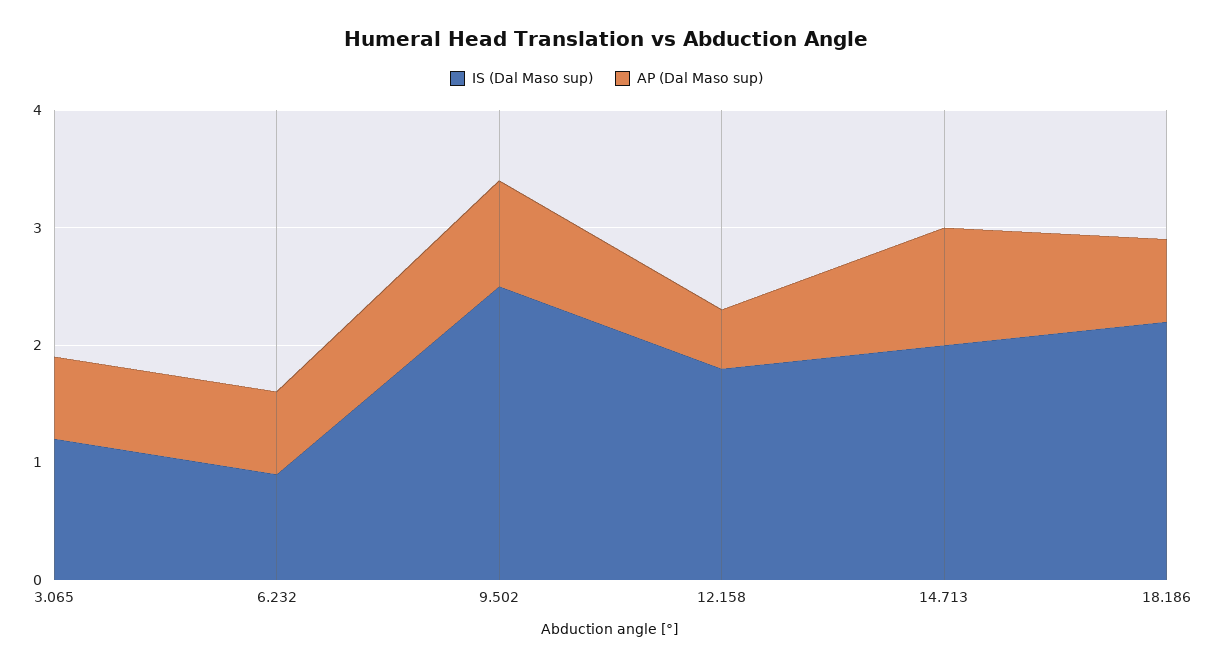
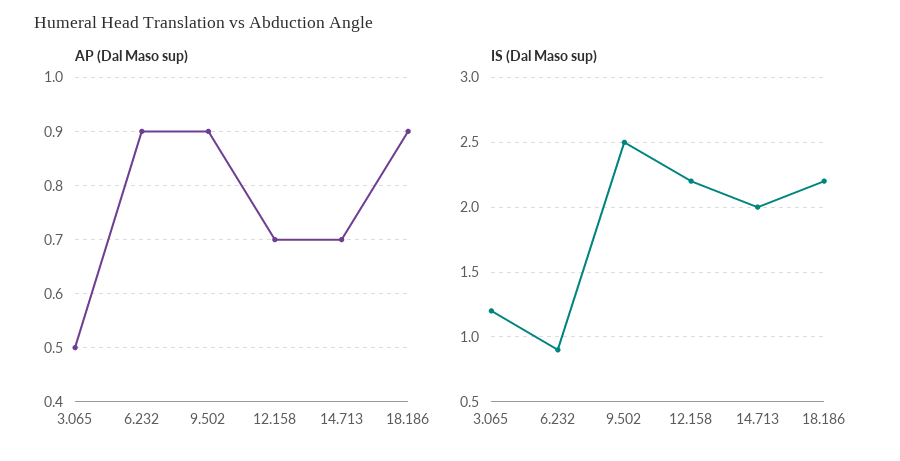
  {
    "IS (Dal Maso sup)": {
      "3.065": 1.2,
      "6.232": 0.9,
      "9.502": 2.5,
-     "12.158": 1.8,
+     "12.158": 2.2,
      "14.713": 2,
      "18.186": 2.2
    },
    "AP (Dal Maso sup)": {
-     "3.065": 0.7,
+     "3.065": 0.5,
-     "6.232": 0.7,
+     "6.232": 0.9,
      "9.502": 0.9,
-     "12.158": 0.5,
+     "12.158": 0.7,
-     "14.713": 1,
+     "14.713": 0.7,
-     "18.186": 0.7
+     "18.186": 0.9
    }
  }

